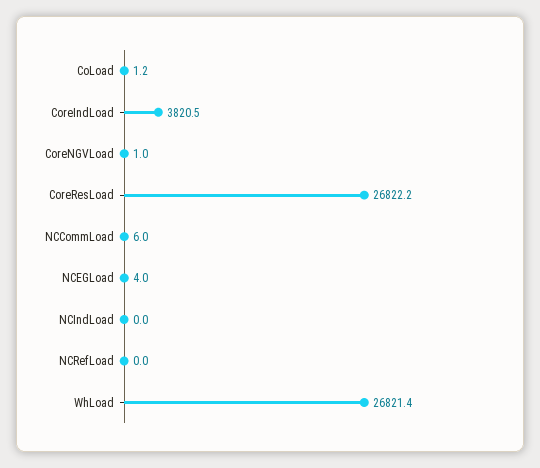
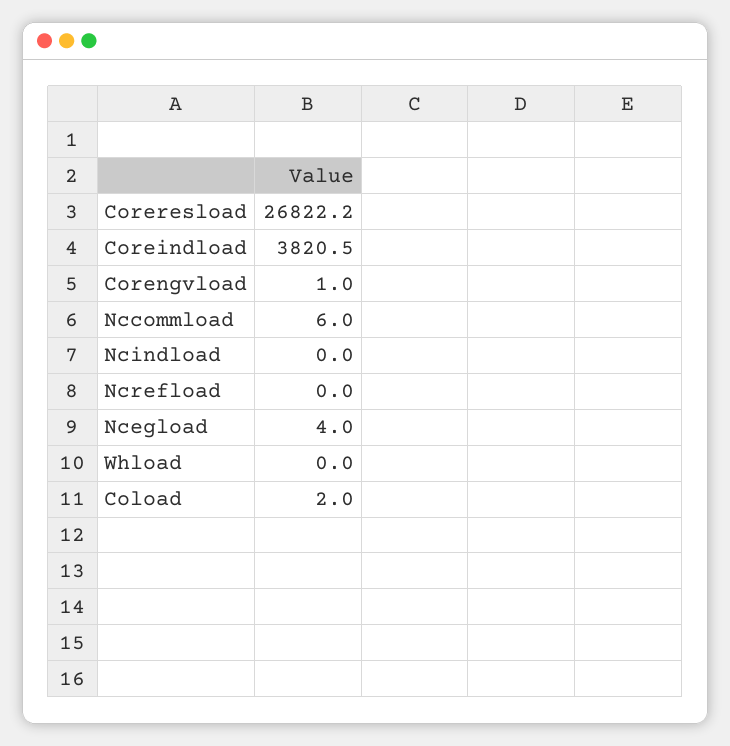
  {
-   "CoLoad": 1.2,
+   "CoLoad": 2,
    "CoreIndLoad": 3820.5,
    "CoreNGVLoad": 1,
    "CoreResLoad": 26822.2,
    "NCCommLoad": 6,
    "NCEGLoad": 4,
    "NCIndLoad": 0,
    "NCRefLoad": 0,
-   "WhLoad": 26821.4
+   "WhLoad": 0
  }

